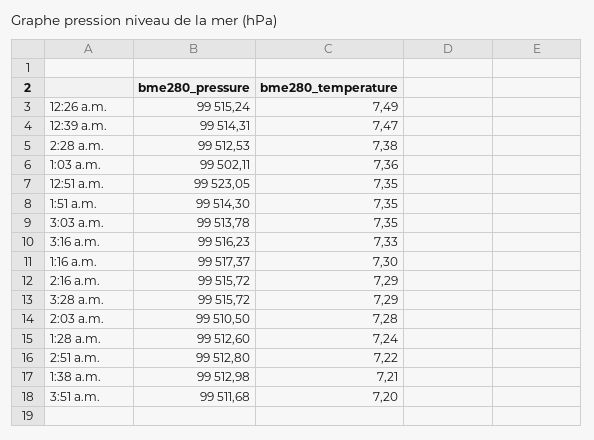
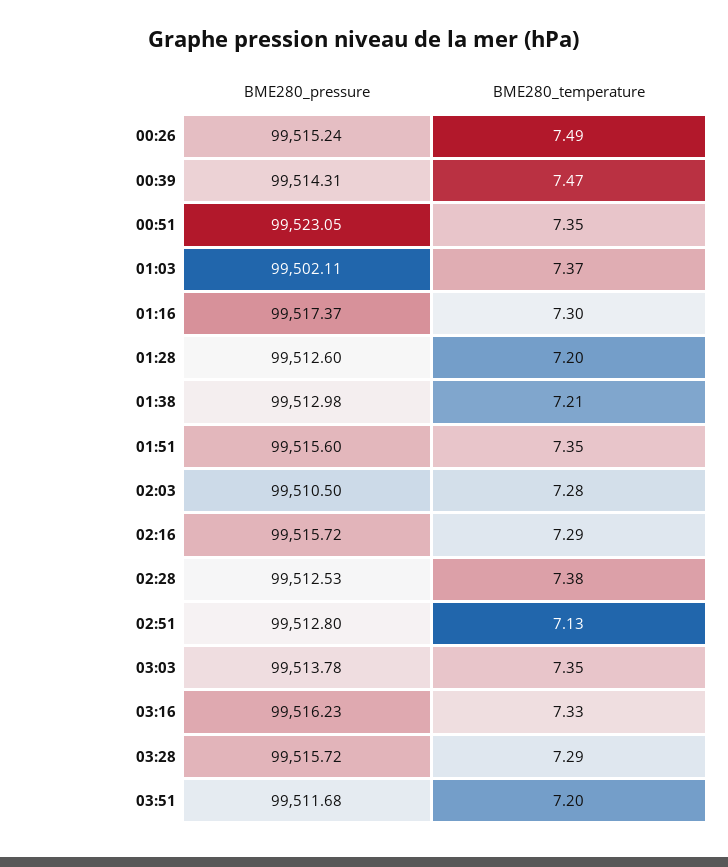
  {
    "bme280_pressure": {
      "12:26 a.m.": 99515.24,
      "12:39 a.m.": 99514.31,
      "2:28 a.m.": 99512.53,
      "1:03 a.m.": 99502.11,
      "12:51 a.m.": 99523.05,
-     "1:51 a.m.": 99514.3,
+     "1:51 a.m.": 99515.6,
      "3:03 a.m.": 99513.78,
      "3:16 a.m.": 99516.23,
      "1:16 a.m.": 99517.37,
      "2:16 a.m.": 99515.72,
      "3:28 a.m.": 99515.72,
      "2:03 a.m.": 99510.5,
      "1:28 a.m.": 99512.6,
      "2:51 a.m.": 99512.8,
      "1:38 a.m.": 99512.98,
      "3:51 a.m.": 99511.68
    },
    "bme280_temperature": {
      "12:26 a.m.": 7.49,
      "12:39 a.m.": 7.47,
      "2:28 a.m.": 7.38,
-     "1:03 a.m.": 7.36,
+     "1:03 a.m.": 7.37,
      "12:51 a.m.": 7.35,
      "1:51 a.m.": 7.35,
      "3:03 a.m.": 7.35,
      "3:16 a.m.": 7.33,
      "1:16 a.m.": 7.3,
      "2:16 a.m.": 7.29,
      "3:28 a.m.": 7.29,
      "2:03 a.m.": 7.28,
-     "1:28 a.m.": 7.24,
+     "1:28 a.m.": 7.2,
-     "2:51 a.m.": 7.22,
+     "2:51 a.m.": 7.13,
      "1:38 a.m.": 7.21,
      "3:51 a.m.": 7.2
    }
  }

